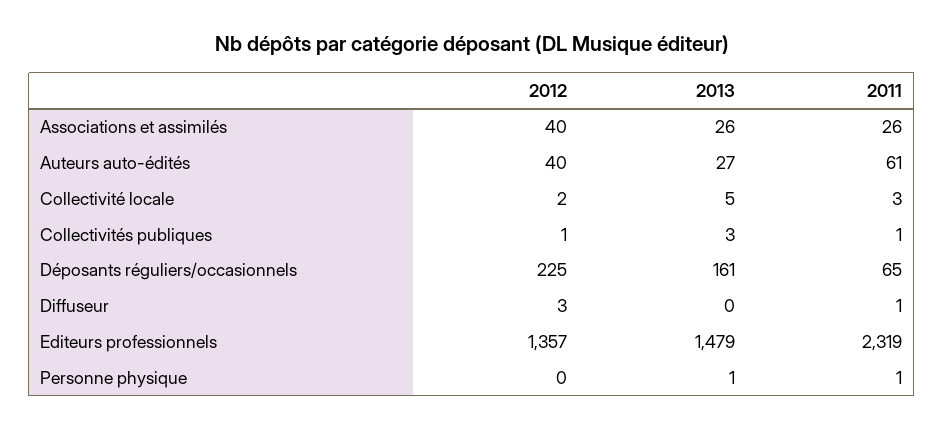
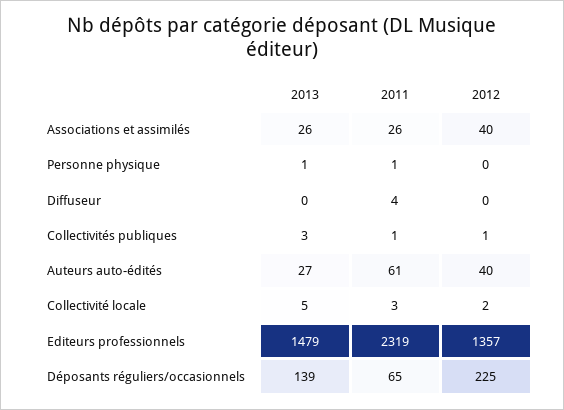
  {
    "2012": {
      "Associations et assimilés": 40,
      "Auteurs auto-édités": 40,
      "Collectivité locale": 2,
      "Collectivités publiques": 1,
      "Déposants réguliers/occasionnels": 225,
-     "Diffuseur": 3,
+     "Diffuseur": 0,
      "Editeurs professionnels": 1357,
      "Personne physique": 0
    },
    "2013": {
      "Associations et assimilés": 26,
      "Auteurs auto-édités": 27,
      "Collectivité locale": 5,
      "Collectivités publiques": 3,
-     "Déposants réguliers/occasionnels": 161,
+     "Déposants réguliers/occasionnels": 139,
      "Diffuseur": 0,
      "Editeurs professionnels": 1479,
      "Personne physique": 1
    },
    "2011": {
      "Associations et assimilés": 26,
      "Auteurs auto-édités": 61,
      "Collectivité locale": 3,
      "Collectivités publiques": 1,
      "Déposants réguliers/occasionnels": 65,
-     "Diffuseur": 1,
+     "Diffuseur": 4,
      "Editeurs professionnels": 2319,
      "Personne physique": 1
    }
  }

